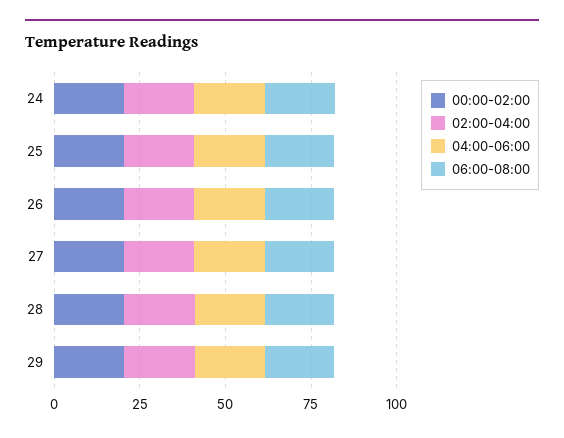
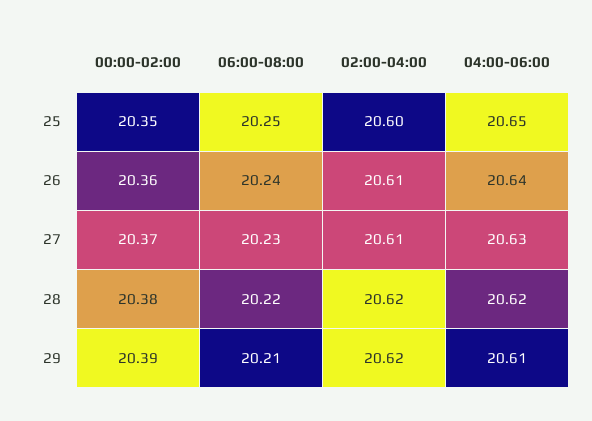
  {
    "00:00-02:00": {
-     "24": 20,
      "25": 20.35,
      "26": 20.36,
      "27": 20.37,
      "28": 20.38,
      "29": 20.39
    },
    "02:00-04:00": {
-     "24": 20,
      "25": 20.6,
      "26": 20.61,
      "27": 20.61,
      "28": 20.62,
      "29": 20.62
    },
    "04:00-06:00": {
-     "24": 20,
      "25": 20.65,
      "26": 20.64,
      "27": 20.63,
      "28": 20.62,
      "29": 20.61
    },
    "06:00-08:00": {
-     "24": 20,
      "25": 20.25,
      "26": 20.24,
      "27": 20.23,
      "28": 20.22,
      "29": 20.21
    }
  }

